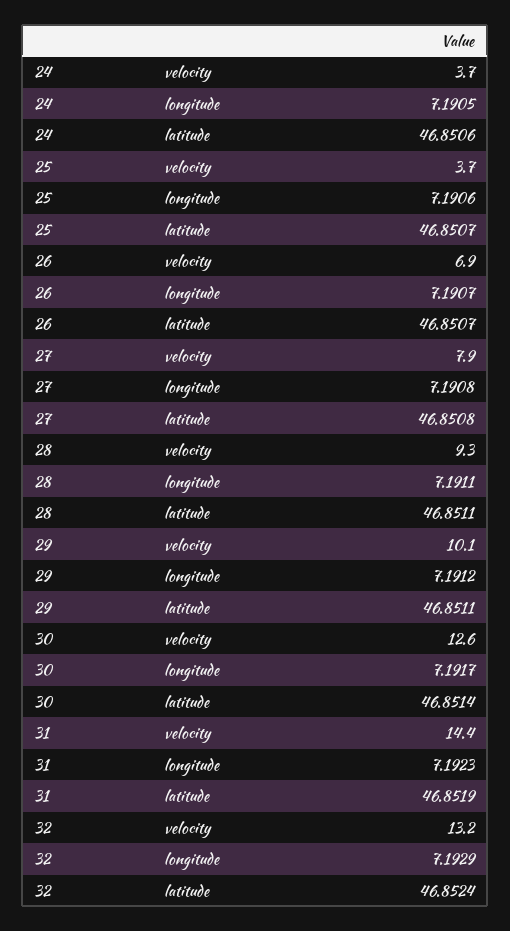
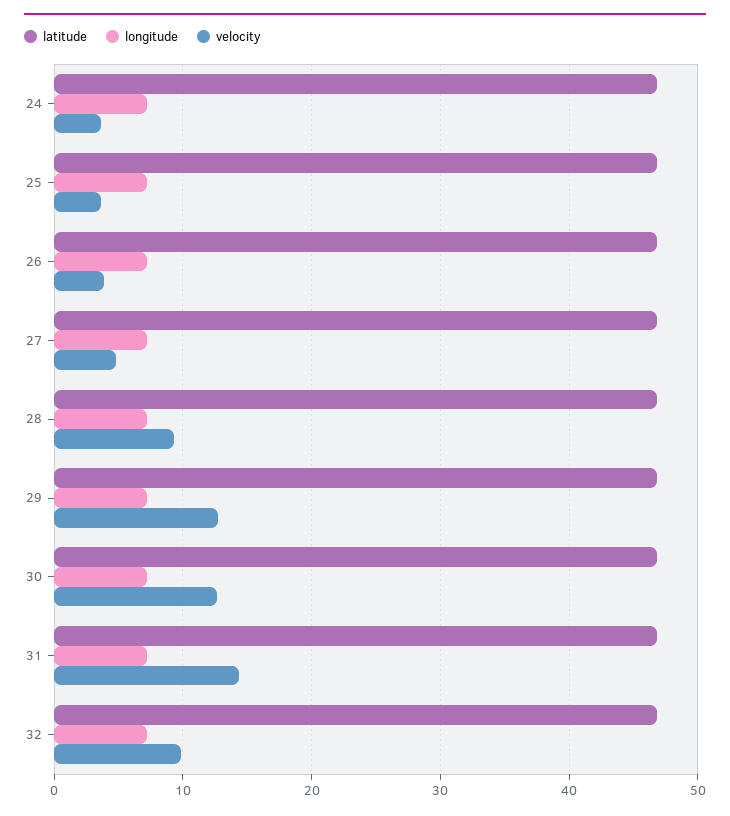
  {
    "velocity": {
      "24": 3.7,
      "25": 3.7,
-     "26": 6.9,
+     "26": 4,
-     "27": 7.9,
+     "27": 5,
      "28": 9.3,
-     "29": 10.1,
+     "29": 13,
      "30": 12.6,
      "31": 14.4,
-     "32": 13.2
+     "32": 10
    },
    "longitude": {
      "24": 7.1905,
      "25": 7.1906,
      "26": 7.1907,
      "27": 7.1908,
      "28": 7.1911,
      "29": 7.1912,
      "30": 7.1917,
      "31": 7.1923,
      "32": 7.1929
    },
    "latitude": {
      "24": 46.8506,
      "25": 46.8507,
      "26": 46.8507,
      "27": 46.8508,
      "28": 46.8511,
      "29": 46.8511,
      "30": 46.8514,
      "31": 46.8519,
      "32": 46.8524
    }
  }

